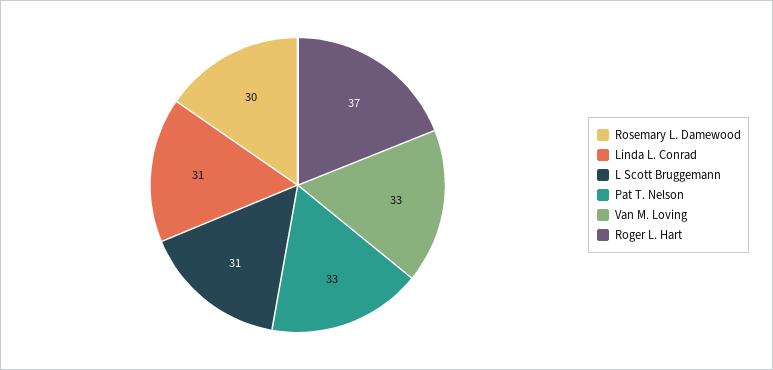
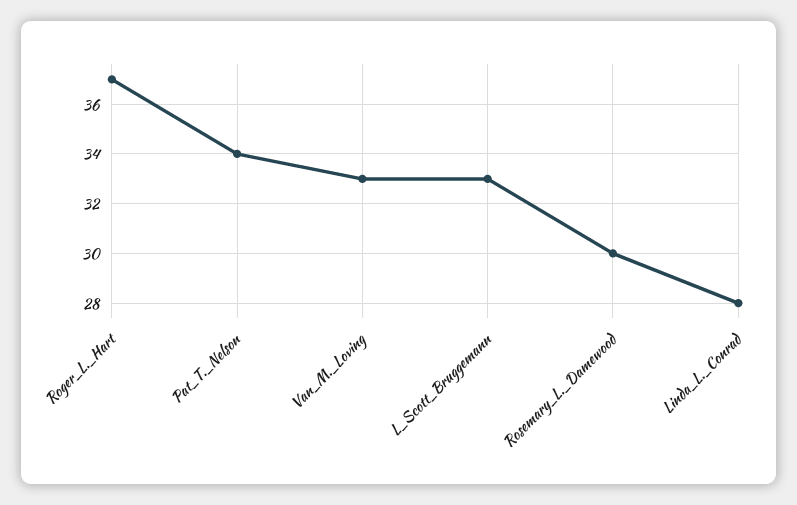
  {
    "Rosemary L. Damewood": 30,
-   "Linda L. Conrad": 31,
+   "Linda L. Conrad": 28,
-   "L Scott Bruggemann": 31,
+   "L Scott Bruggemann": 33,
-   "Pat T. Nelson": 33,
+   "Pat T. Nelson": 34,
    "Van M. Loving": 33,
    "Roger L. Hart": 37
  }

